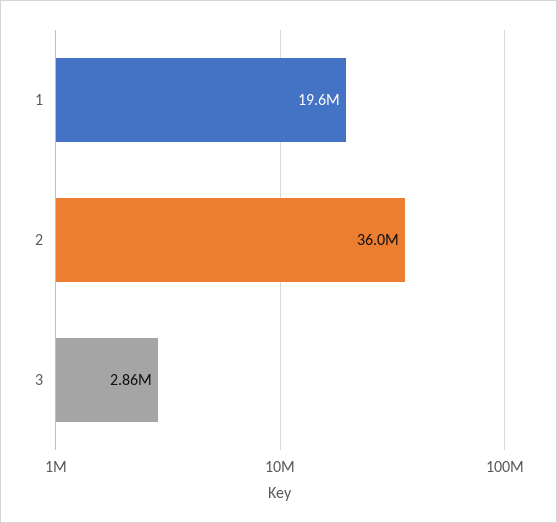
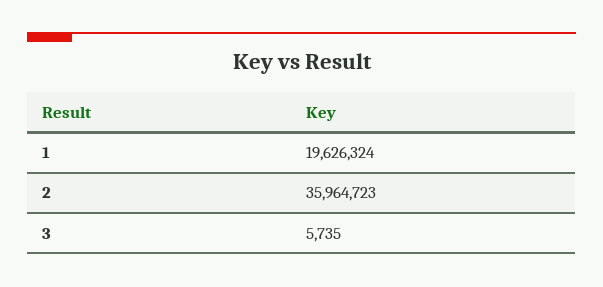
  {
    "1": 19626324,
    "2": 35964723,
-   "3": 2860000
+   "3": 5735
  }

